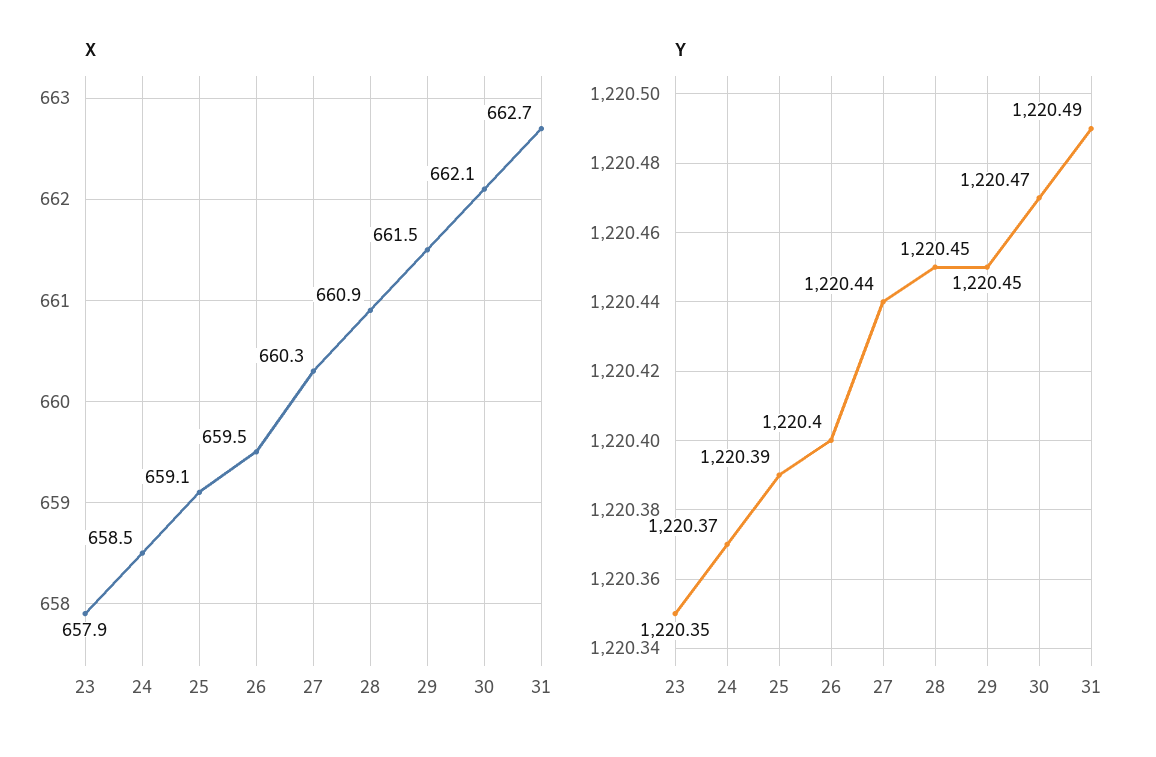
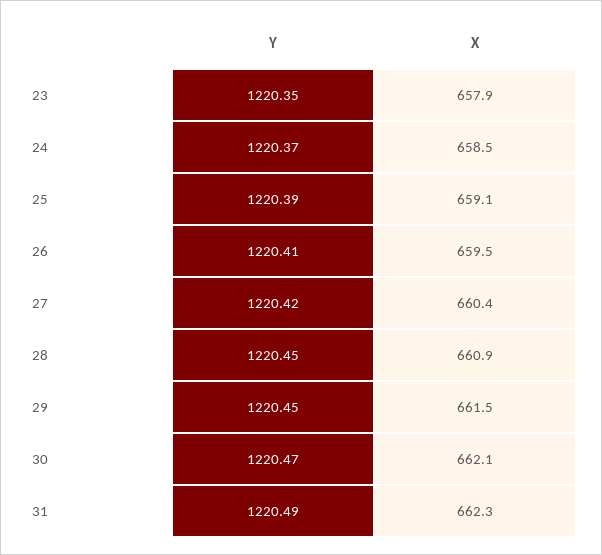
  {
    "X": {
      "23": 657.9,
      "24": 658.5,
      "25": 659.1,
      "26": 659.5,
-     "27": 660.3,
+     "27": 660.4,
      "28": 660.9,
      "29": 661.5,
      "30": 662.1,
-     "31": 662.7
+     "31": 662.3
    },
    "Y": {
      "23": 1220.35,
      "24": 1220.37,
      "25": 1220.39,
-     "26": 1220.4,
+     "26": 1220.41,
-     "27": 1220.44,
+     "27": 1220.42,
      "28": 1220.45,
      "29": 1220.45,
      "30": 1220.47,
      "31": 1220.49
    }
  }

